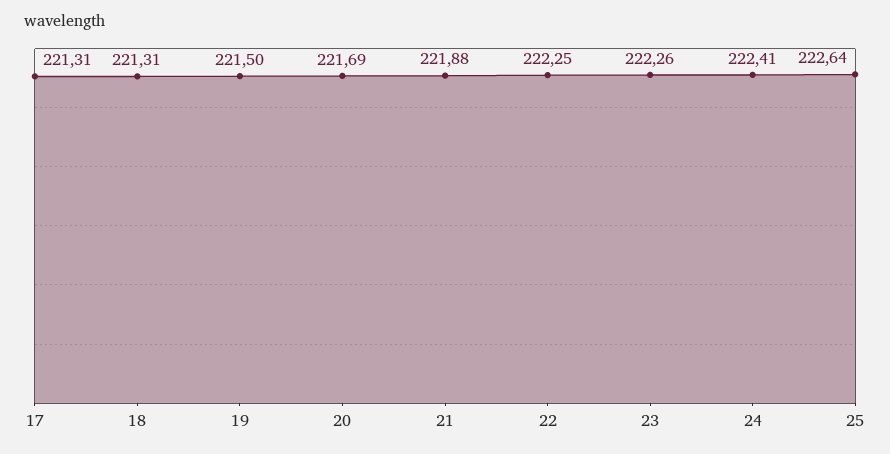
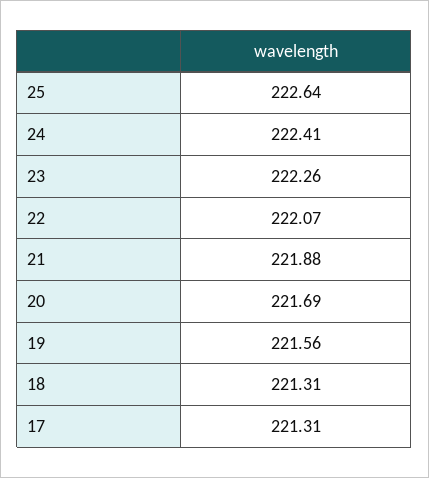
  {
    "17": 221.31,
    "18": 221.31,
-   "19": 221.5,
+   "19": 221.56,
    "20": 221.69,
    "21": 221.88,
-   "22": 222.25,
+   "22": 222.07,
    "23": 222.26,
    "24": 222.41,
    "25": 222.64
  }

